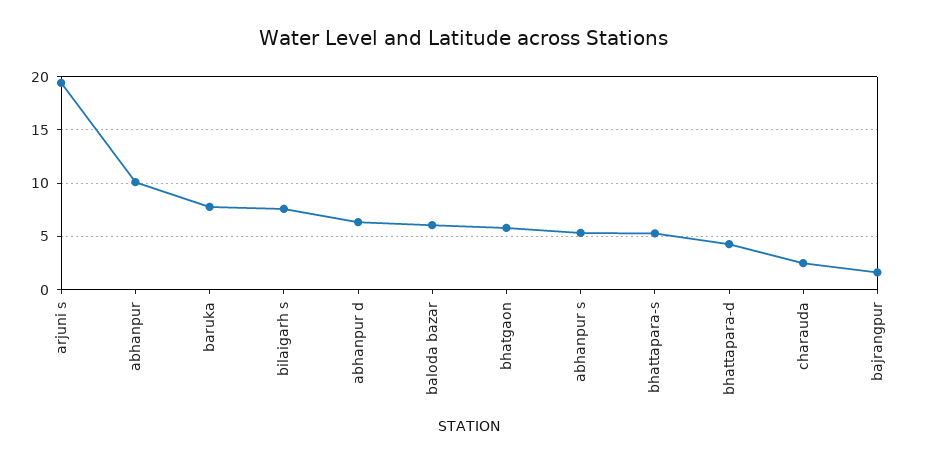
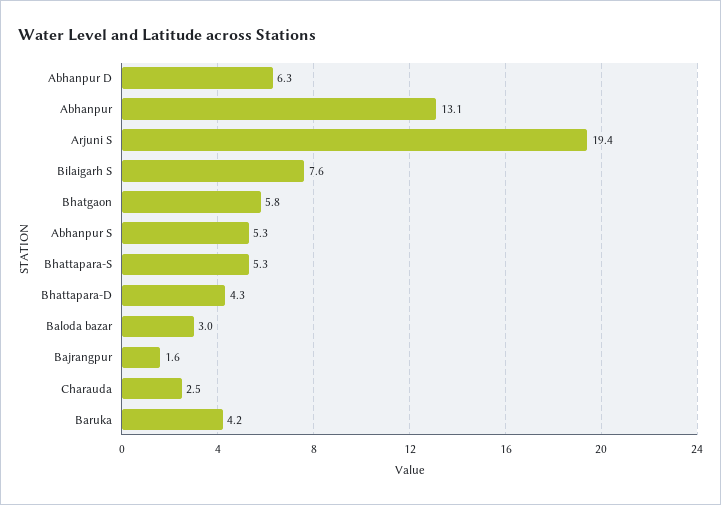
  {
    "arjuni s": 19.4,
-   "abhanpur": 10,
+   "abhanpur": 13.1,
-   "baruka": 8,
+   "baruka": 4.2,
    "bilaigarh s": 7.6,
    "abhanpur d": 6.3,
-   "baloda bazar": 6,
+   "baloda bazar": 3,
    "bhatgaon": 5.8,
    "abhanpur s": 5.3,
    "bhattapara-s": 5.3,
    "bhattapara-d": 4.3,
    "charauda": 2.5,
    "bajrangpur": 1.6
  }

